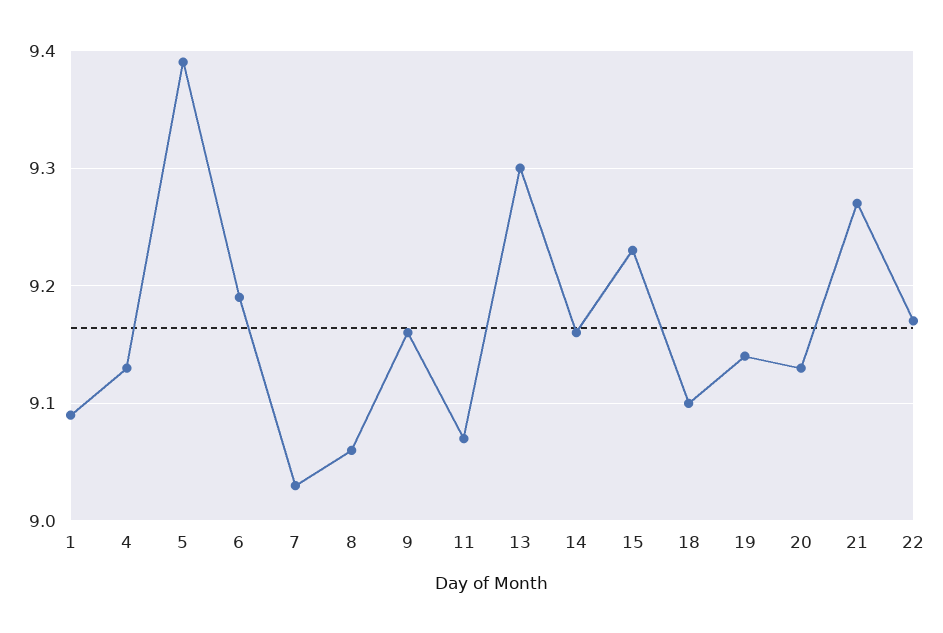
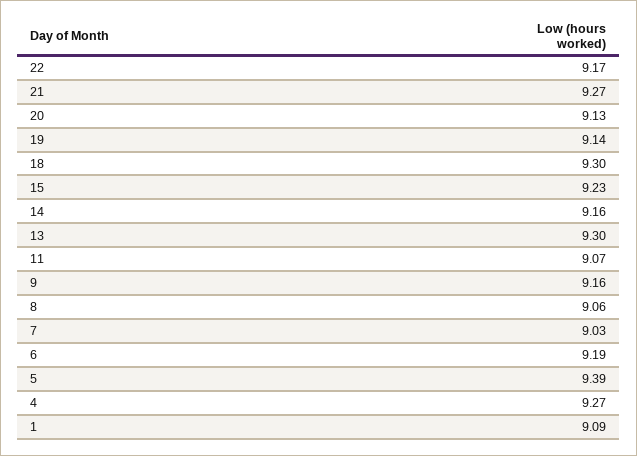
  {
    "1": 9.09,
-   "4": 9.13,
+   "4": 9.27,
    "5": 9.39,
    "6": 9.19,
    "7": 9.03,
    "8": 9.06,
    "9": 9.16,
    "11": 9.07,
    "13": 9.3,
    "14": 9.16,
    "15": 9.23,
-   "18": 9.1,
+   "18": 9.3,
    "19": 9.14,
    "20": 9.13,
    "21": 9.27,
    "22": 9.17
  }

